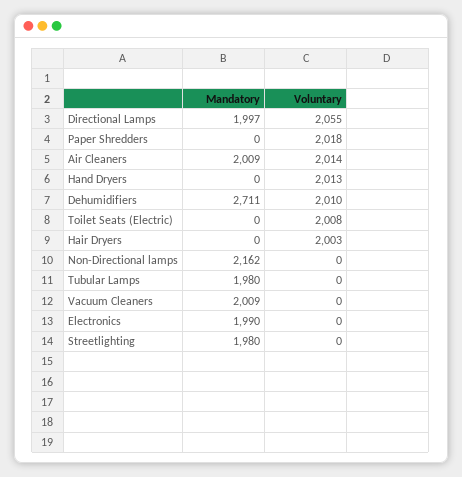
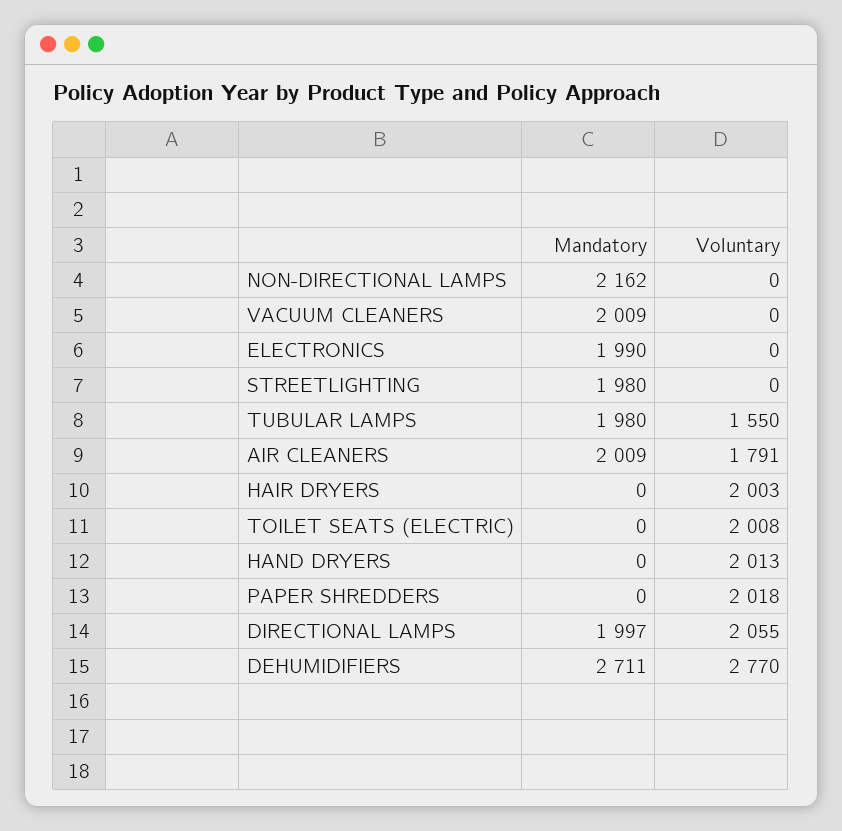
  {
    "Mandatory": {
      "Directional Lamps": 1997,
      "Paper Shredders": 0,
      "Air Cleaners": 2009,
      "Hand Dryers": 0,
      "Dehumidifiers": 2711,
      "Toilet Seats (Electric)": 0,
      "Hair Dryers": 0,
      "Non-Directional lamps": 2162,
      "Tubular Lamps": 1980,
      "Vacuum Cleaners": 2009,
      "Electronics": 1990,
      "Streetlighting": 1980
    },
    "Voluntary": {
      "Directional Lamps": 2055,
      "Paper Shredders": 2018,
-     "Air Cleaners": 2014,
+     "Air Cleaners": 1791,
      "Hand Dryers": 2013,
-     "Dehumidifiers": 2010,
+     "Dehumidifiers": 2770,
      "Toilet Seats (Electric)": 2008,
      "Hair Dryers": 2003,
      "Non-Directional lamps": 0,
-     "Tubular Lamps": 0,
+     "Tubular Lamps": 1550,
      "Vacuum Cleaners": 0,
      "Electronics": 0,
      "Streetlighting": 0
    }
  }

